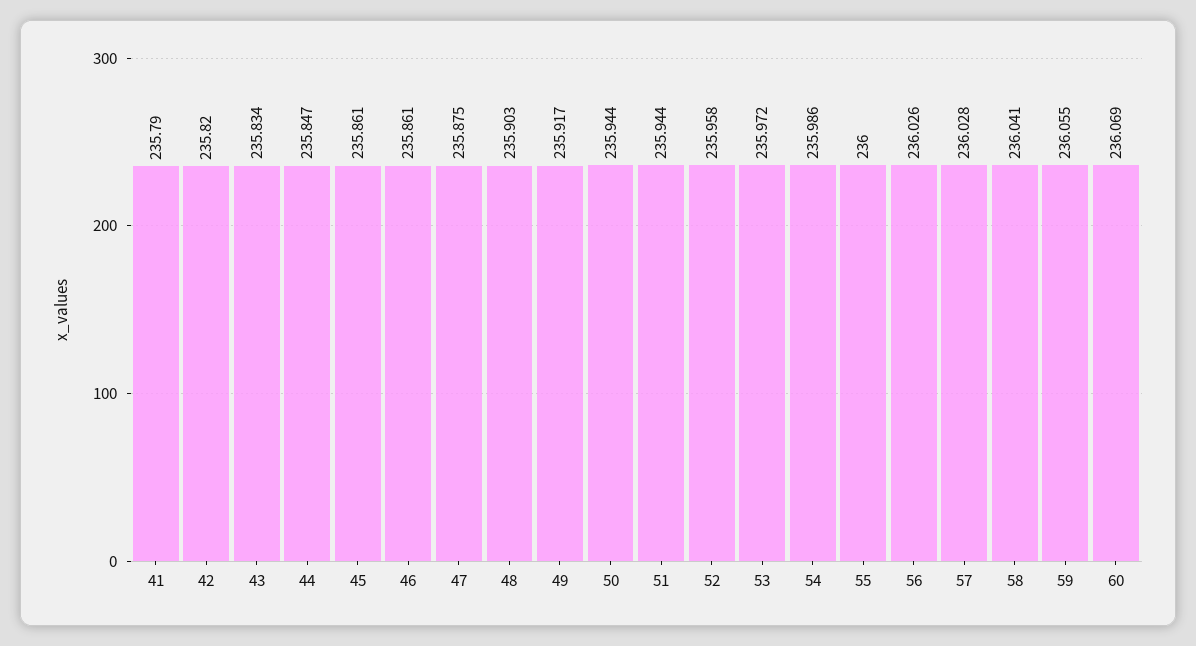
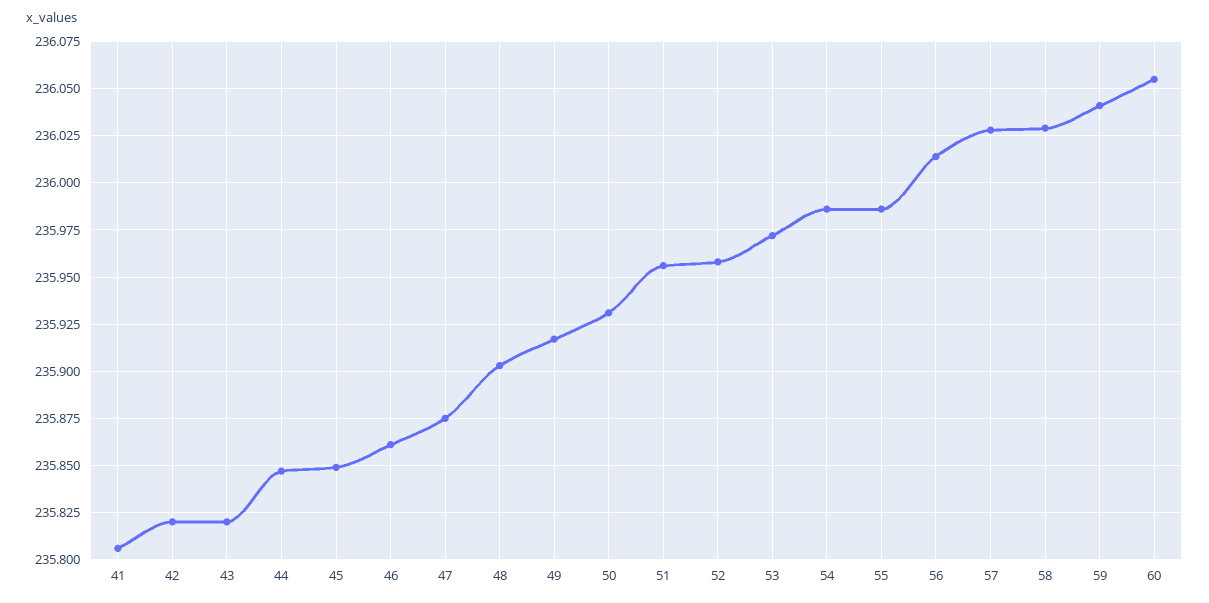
  {
-   "41": 235.79,
+   "41": 235.805,
    "42": 235.82,
-   "43": 235.834,
+   "43": 235.82,
    "44": 235.847,
-   "45": 235.861,
+   "45": 235.85,
    "46": 235.861,
    "47": 235.875,
    "48": 235.903,
    "49": 235.917,
-   "50": 235.944,
+   "50": 235.93,
-   "51": 235.944,
+   "51": 235.955,
    "52": 235.958,
    "53": 235.972,
    "54": 235.986,
-   "55": 236,
+   "55": 235.985,
-   "56": 236.026,
+   "56": 236.015,
    "57": 236.028,
-   "58": 236.041,
+   "58": 236.03,
-   "59": 236.055,
+   "59": 236.04,
-   "60": 236.069
+   "60": 236.055
  }

